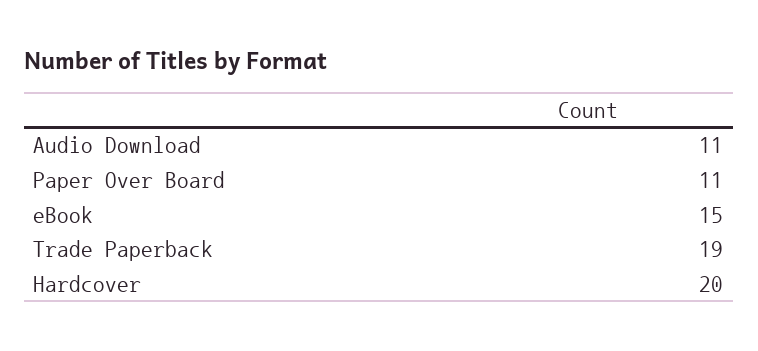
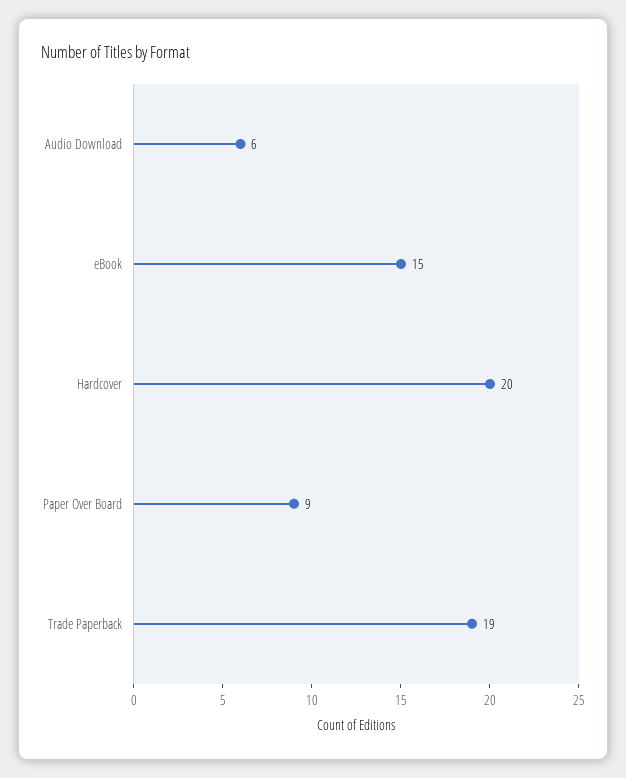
  {
-   "Audio Download": 11,
+   "Audio Download": 6,
-   "Paper Over Board": 11,
+   "Paper Over Board": 9,
    "eBook": 15,
    "Trade Paperback": 19,
    "Hardcover": 20
  }

